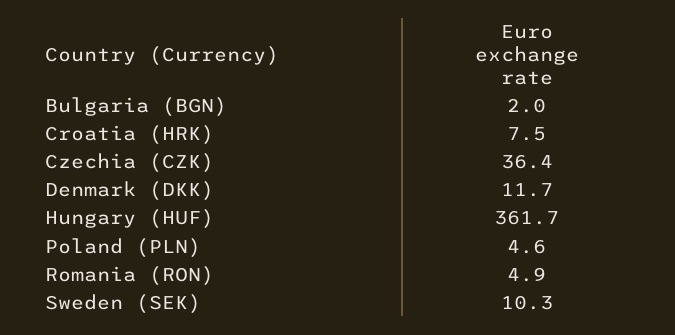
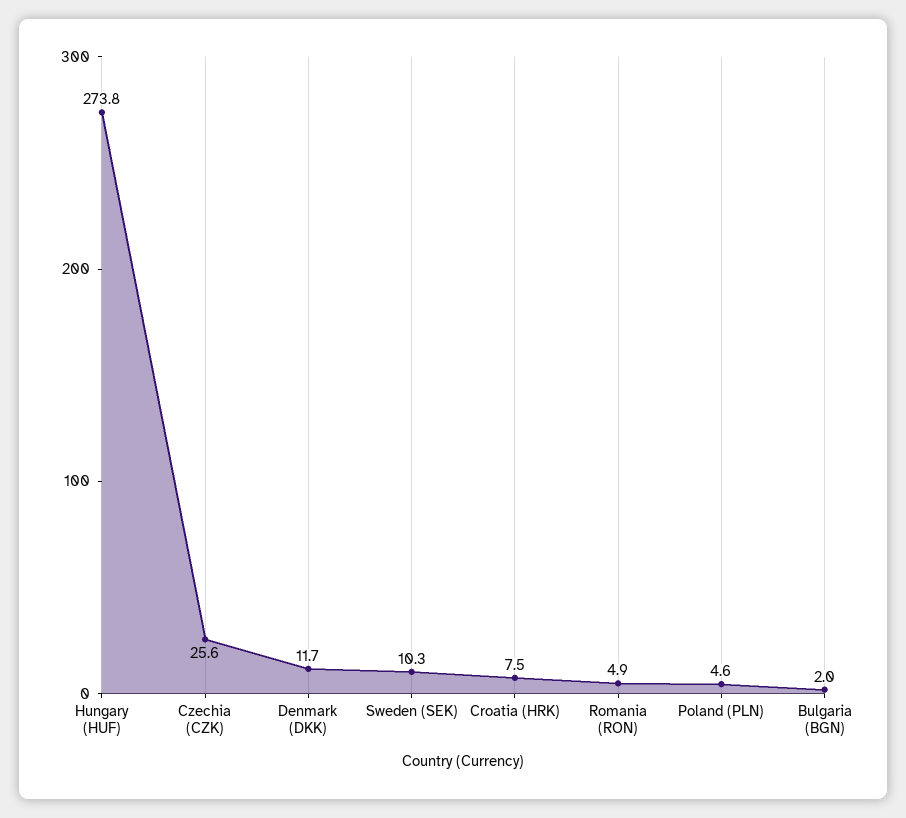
  {
    "Bulgaria (BGN)": 2,
    "Croatia (HRK)": 7.5,
-   "Czechia (CZK)": 36.4,
+   "Czechia (CZK)": 25.6,
    "Denmark (DKK)": 11.7,
-   "Hungary (HUF)": 361.7,
+   "Hungary (HUF)": 273.8,
    "Poland (PLN)": 4.6,
    "Romania (RON)": 4.9,
    "Sweden (SEK)": 10.3
  }

